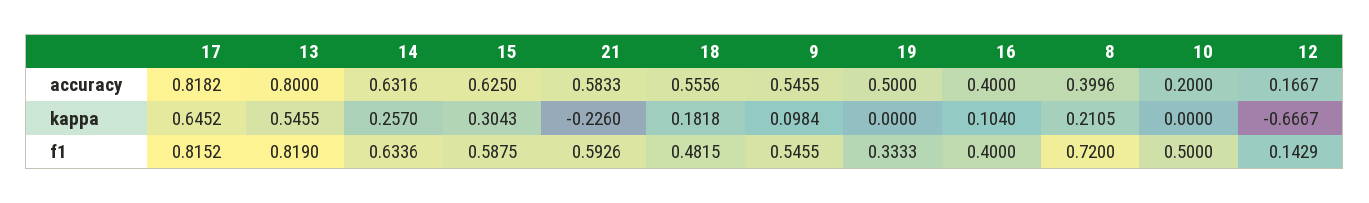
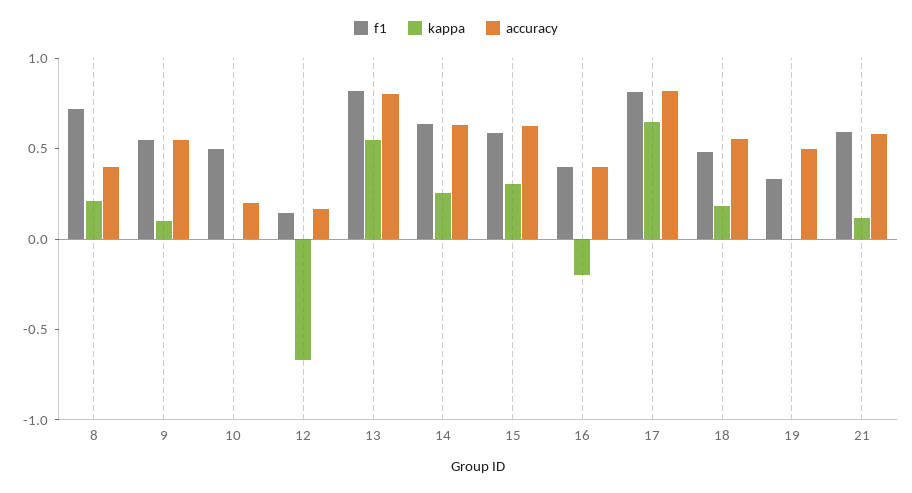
  {
    "accuracy": {
      "17": 0.8182,
      "13": 0.8,
      "14": 0.6316,
      "15": 0.625,
      "21": 0.5833,
      "18": 0.5556,
      "9": 0.5455,
      "19": 0.5,
      "16": 0.4,
      "8": 0.3996,
      "10": 0.2,
      "12": 0.1667
    },
    "kappa": {
      "17": 0.6452,
      "13": 0.5455,
      "14": 0.257,
      "15": 0.3043,
-     "21": -0.226,
+     "21": 0.1,
      "18": 0.1818,
      "9": 0.0984,
      "19": 0,
-     "16": 0.104,
+     "16": -0.2,
      "8": 0.2105,
      "10": 0,
      "12": -0.6667
    },
    "f1": {
      "17": 0.8152,
      "13": 0.819,
      "14": 0.6336,
      "15": 0.5875,
      "21": 0.5926,
      "18": 0.4815,
      "9": 0.5455,
      "19": 0.3333,
      "16": 0.4,
      "8": 0.72,
      "10": 0.5,
      "12": 0.1429
    }
  }

